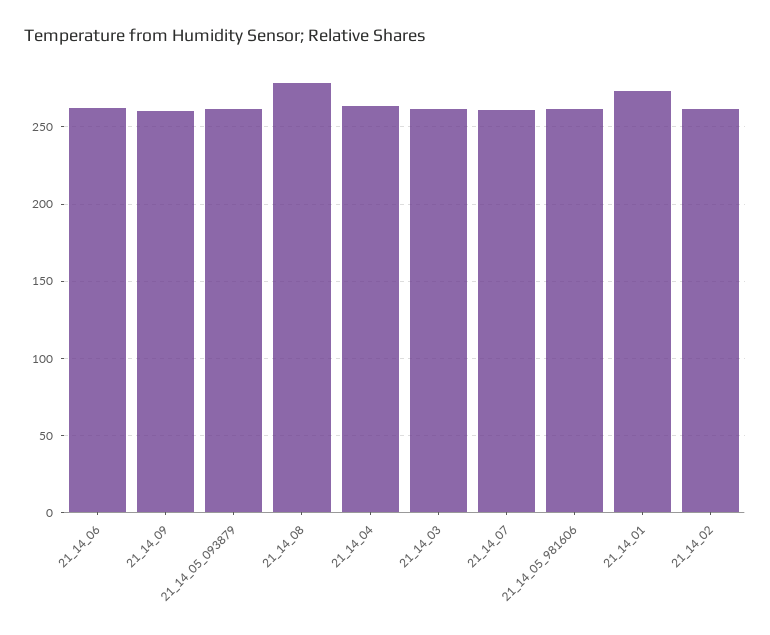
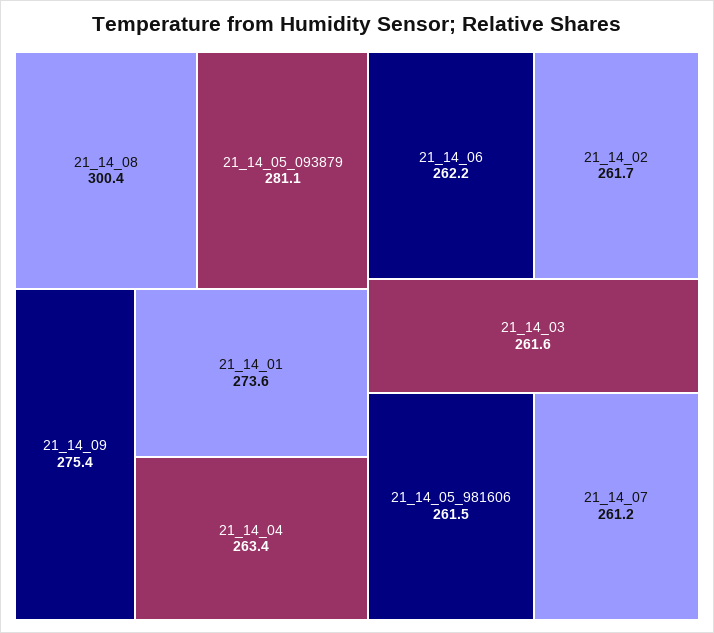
  {
    "21_14_06": 262.2,
-   "21_14_09": 260,
+   "21_14_09": 275.4,
-   "21_14_05_093879": 260,
+   "21_14_05_093879": 281.1,
-   "21_14_08": 280,
+   "21_14_08": 300.4,
    "21_14_04": 263.4,
    "21_14_03": 261.6,
    "21_14_07": 261.2,
    "21_14_05_981606": 261.5,
    "21_14_01": 273.6,
    "21_14_02": 261.7
  }

